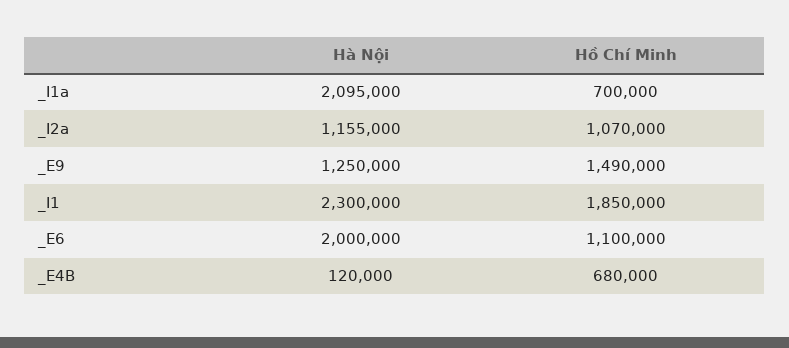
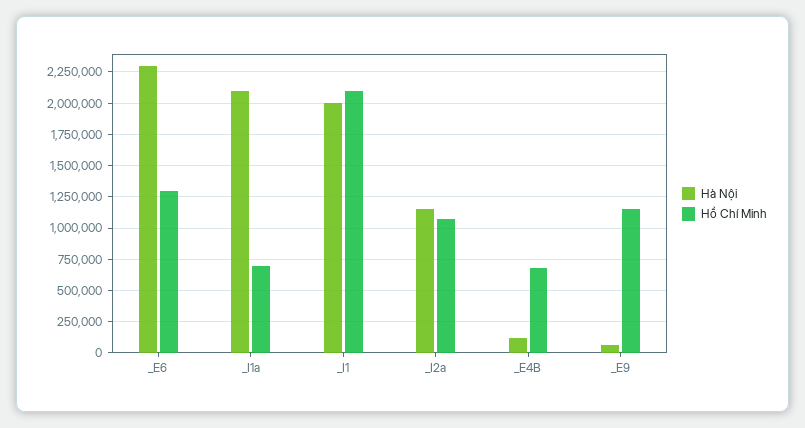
  {
    "Hà Nội": {
      "_I1a": 2095000,
      "_I2a": 1155000,
-     "_E9": 1250000,
+     "_E9": 50000,
-     "_I1": 2300000,
+     "_I1": 2000000,
-     "_E6": 2000000,
+     "_E6": 2300000,
      "_E4B": 120000
    },
    "Hồ Chí Minh": {
      "_I1a": 700000,
      "_I2a": 1070000,
-     "_E9": 1490000,
+     "_E9": 1150000,
-     "_I1": 1850000,
+     "_I1": 2100000,
-     "_E6": 1100000,
+     "_E6": 1300000,
      "_E4B": 680000
    }
  }

